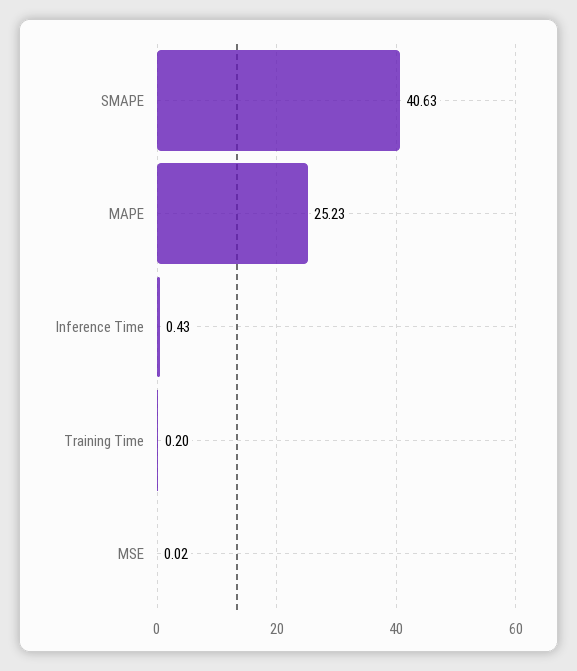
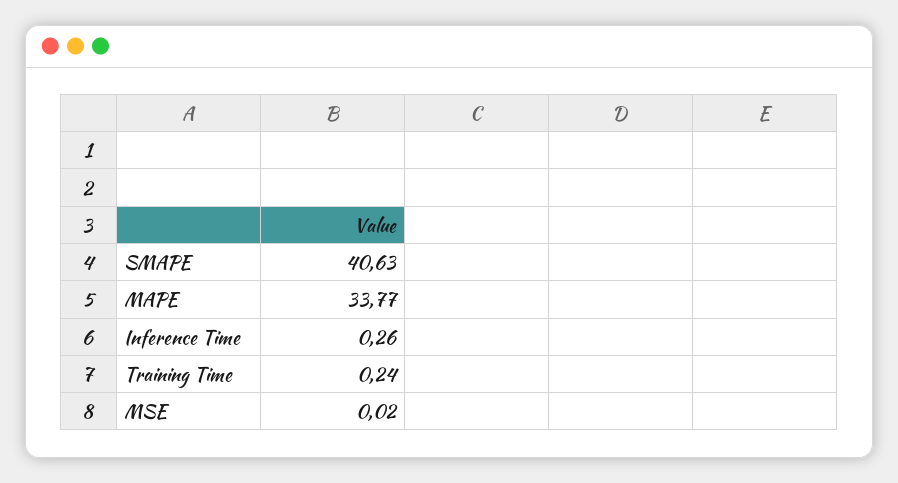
  {
    "SMAPE": 40.63,
-   "MAPE": 25.23,
+   "MAPE": 33.77,
-   "Inference Time": 0.43,
+   "Inference Time": 0.26,
-   "Training Time": 0.2,
+   "Training Time": 0.24,
    "MSE": 0.02
  }

